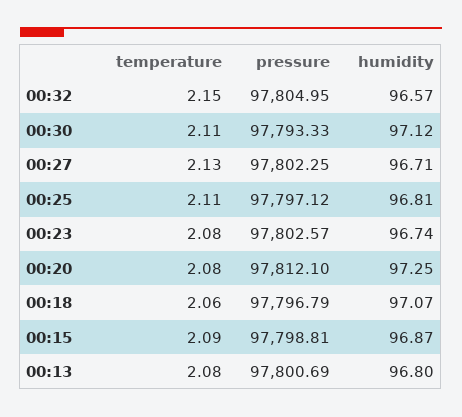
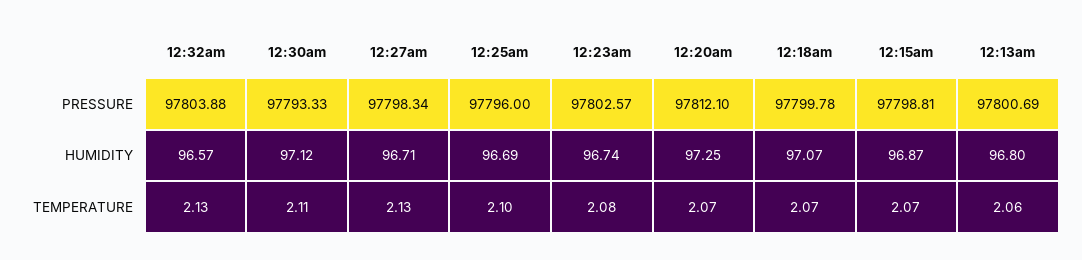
  {
    "temperature": {
-     "00:32": 2.15,
+     "00:32": 2.13,
      "00:30": 2.11,
      "00:27": 2.13,
-     "00:25": 2.11,
+     "00:25": 2.1,
      "00:23": 2.08,
-     "00:20": 2.08,
+     "00:20": 2.07,
-     "00:18": 2.06,
+     "00:18": 2.07,
-     "00:15": 2.09,
+     "00:15": 2.07,
-     "00:13": 2.08
+     "00:13": 2.06
    },
    "pressure": {
-     "00:32": 97804.95,
+     "00:32": 97803.88,
      "00:30": 97793.33,
-     "00:27": 97802.25,
+     "00:27": 97798.34,
-     "00:25": 97797.12,
+     "00:25": 97796,
      "00:23": 97802.57,
      "00:20": 97812.1,
-     "00:18": 97796.79,
+     "00:18": 97799.78,
      "00:15": 97798.81,
      "00:13": 97800.69
    },
    "humidity": {
      "00:32": 96.57,
      "00:30": 97.12,
      "00:27": 96.71,
-     "00:25": 96.81,
+     "00:25": 96.69,
      "00:23": 96.74,
      "00:20": 97.25,
      "00:18": 97.07,
      "00:15": 96.87,
      "00:13": 96.8
    }
  }

